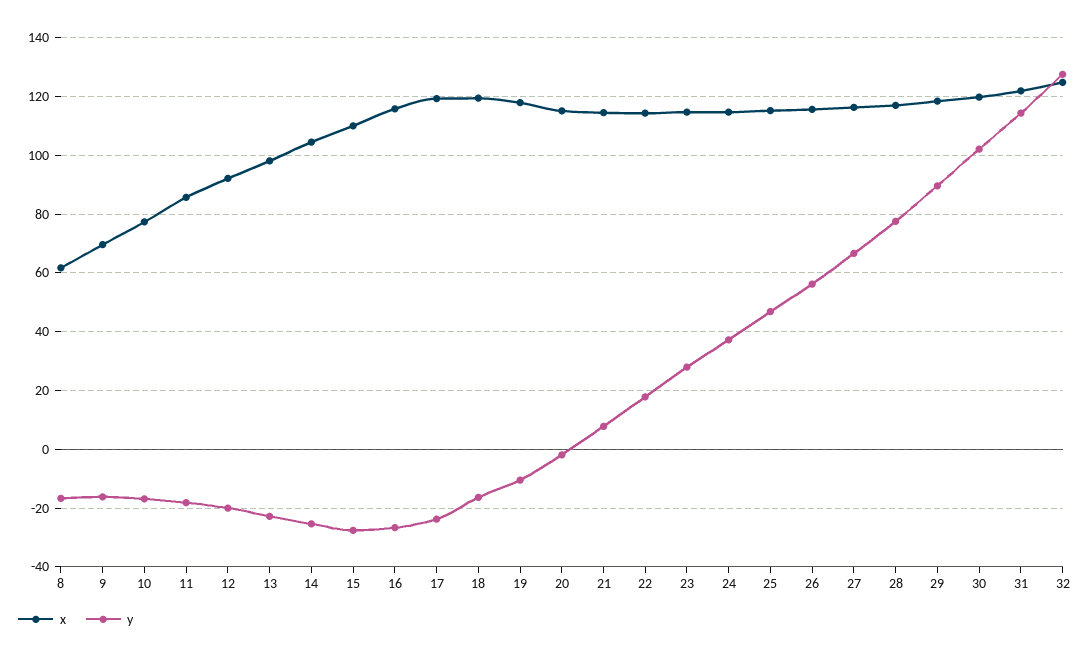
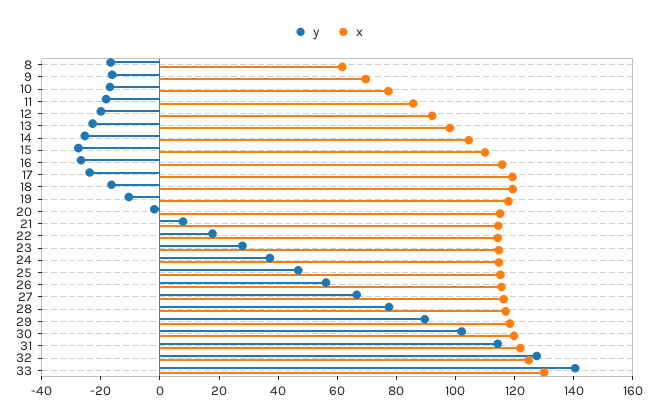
  {
    "x": {
      "8": 62.5,
      "9": 70,
      "10": 77.5,
      "11": 85,
      "12": 92.5,
      "13": 97.5,
      "14": 105,
      "15": 110,
      "16": 115,
      "17": 120,
      "18": 120,
      "19": 117.5,
      "20": 115,
      "21": 115,
      "22": 115,
      "23": 115,
      "24": 115,
      "25": 115,
      "26": 115,
      "27": 117.5,
      "28": 117.5,
      "29": 117.5,
      "30": 120,
      "31": 122.5,
-     "32": 125
+     "32": 125,
+     "33": 130
    },
    "y": {
      "8": -17.5,
      "9": -15,
      "10": -17.5,
      "11": -17.5,
      "12": -20,
      "13": -22.5,
      "14": -25,
      "15": -27.5,
      "16": -27.5,
      "17": -25,
      "18": -17.5,
      "19": -10,
      "20": -2.5,
      "21": 7.5,
      "22": 17.5,
      "23": 27.5,
      "24": 37.5,
      "25": 47.5,
      "26": 55,
      "27": 67.5,
      "28": 77.5,
      "29": 90,
      "30": 102.5,
      "31": 115,
-     "32": 127.5
+     "32": 127.5,
+     "33": 140
    }
  }

